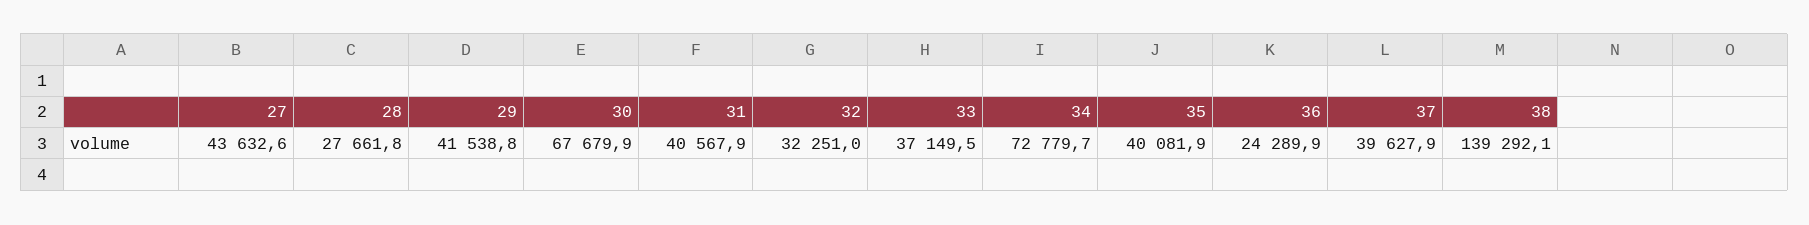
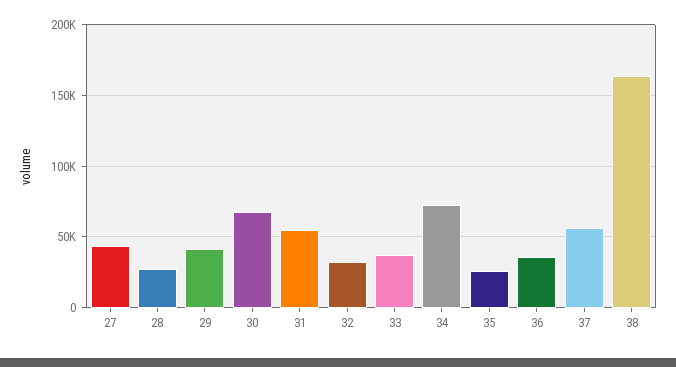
  {
    "27": 43632.6,
    "28": 27661.8,
    "29": 41538.8,
    "30": 67679.9,
-   "31": 40567.9,
+   "31": 55000,
    "32": 32251,
    "33": 37149.5,
    "34": 72779.7,
-   "35": 40081.9,
+   "35": 25000,
-   "36": 24289.9,
+   "36": 35000,
-   "37": 39627.9,
+   "37": 55000,
-   "38": 139292.1
+   "38": 165000
  }

